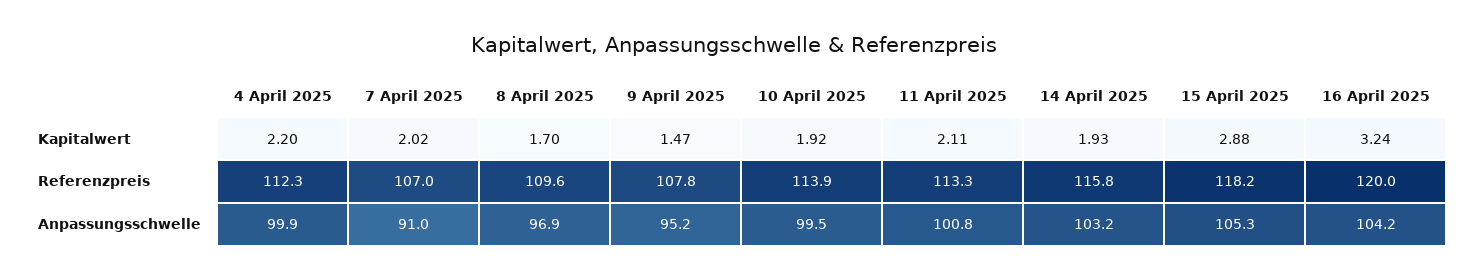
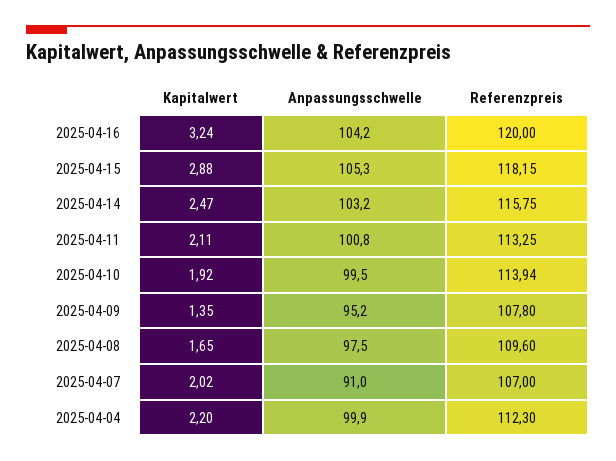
  {
    "4 April 2025": {
      "Kapitalwert": 2.2,
      "Referenzpreis": 112.3,
      "Anpassungsschwelle": 99.9
    },
    "7 April 2025": {
      "Kapitalwert": 2.02,
      "Referenzpreis": 107,
      "Anpassungsschwelle": 91
    },
    "8 April 2025": {
-     "Kapitalwert": 1.7,
+     "Kapitalwert": 1.65,
      "Referenzpreis": 109.6,
-     "Anpassungsschwelle": 96.9
+     "Anpassungsschwelle": 97.5
    },
    "9 April 2025": {
-     "Kapitalwert": 1.47,
+     "Kapitalwert": 1.35,
      "Referenzpreis": 107.8,
      "Anpassungsschwelle": 95.2
    },
    "10 April 2025": {
      "Kapitalwert": 1.92,
      "Referenzpreis": 113.94,
      "Anpassungsschwelle": 99.5
    },
    "11 April 2025": {
      "Kapitalwert": 2.11,
      "Referenzpreis": 113.25,
      "Anpassungsschwelle": 100.8
    },
    "14 April 2025": {
-     "Kapitalwert": 1.93,
+     "Kapitalwert": 2.47,
      "Referenzpreis": 115.75,
      "Anpassungsschwelle": 103.2
    },
    "15 April 2025": {
      "Kapitalwert": 2.88,
      "Referenzpreis": 118.15,
      "Anpassungsschwelle": 105.3
    },
    "16 April 2025": {
      "Kapitalwert": 3.24,
      "Referenzpreis": 120,
      "Anpassungsschwelle": 104.2
    }
  }

